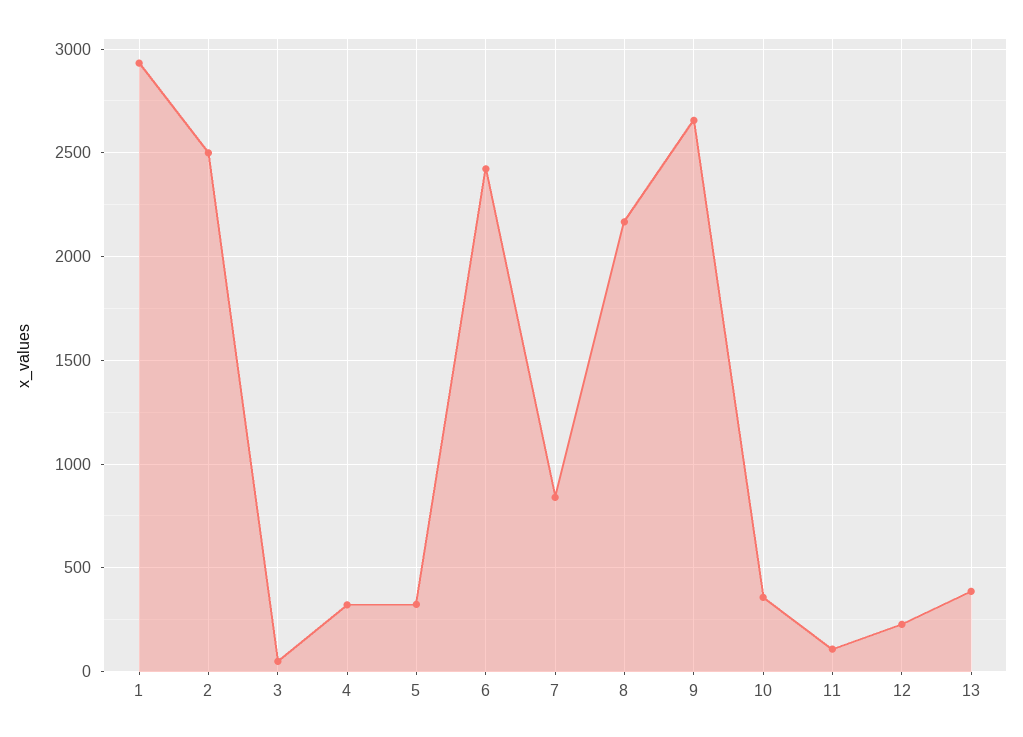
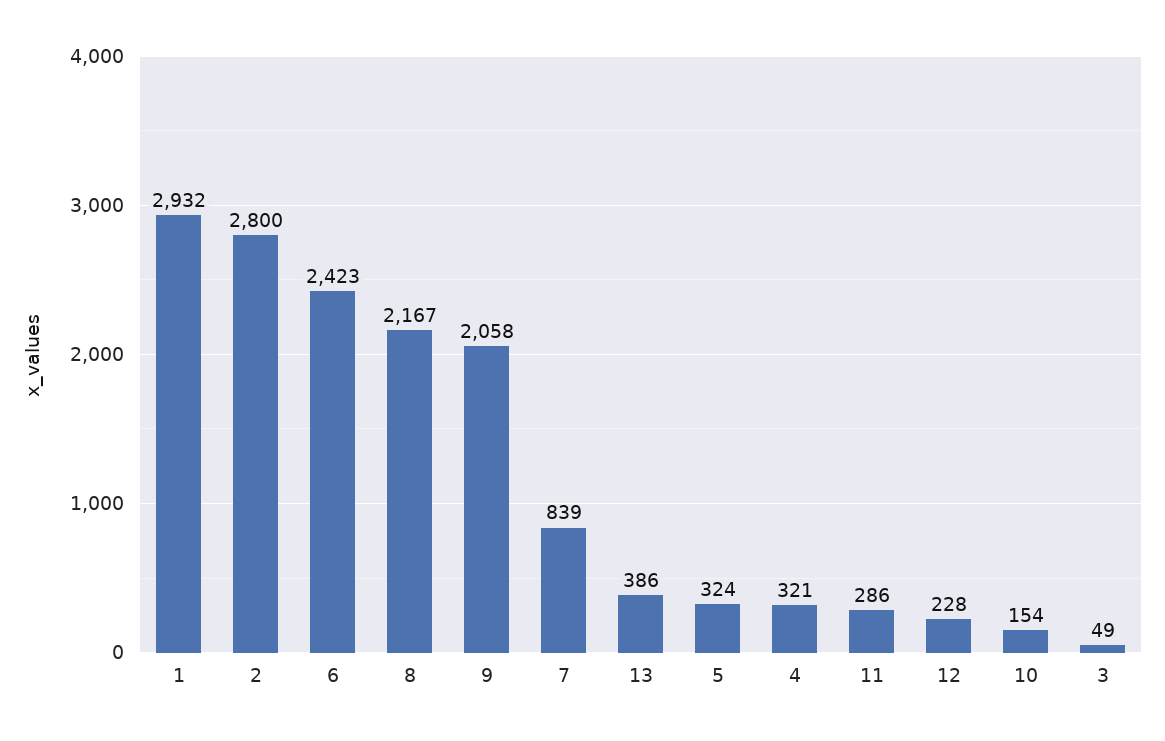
  {
    "1": 2932,
-   "2": 2500,
+   "2": 2800,
    "3": 49,
    "4": 321,
    "5": 324,
    "6": 2423,
    "7": 839,
    "8": 2167,
-   "9": 2650,
+   "9": 2058,
-   "10": 350,
+   "10": 154,
-   "11": 100,
+   "11": 286,
    "12": 228,
    "13": 386
  }

